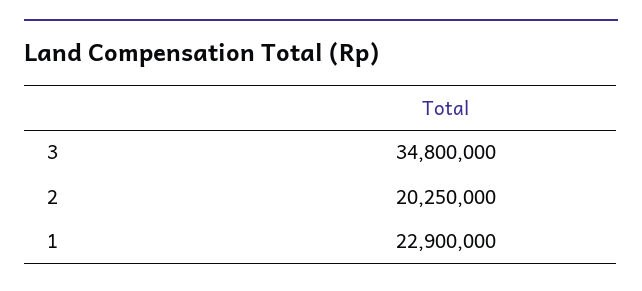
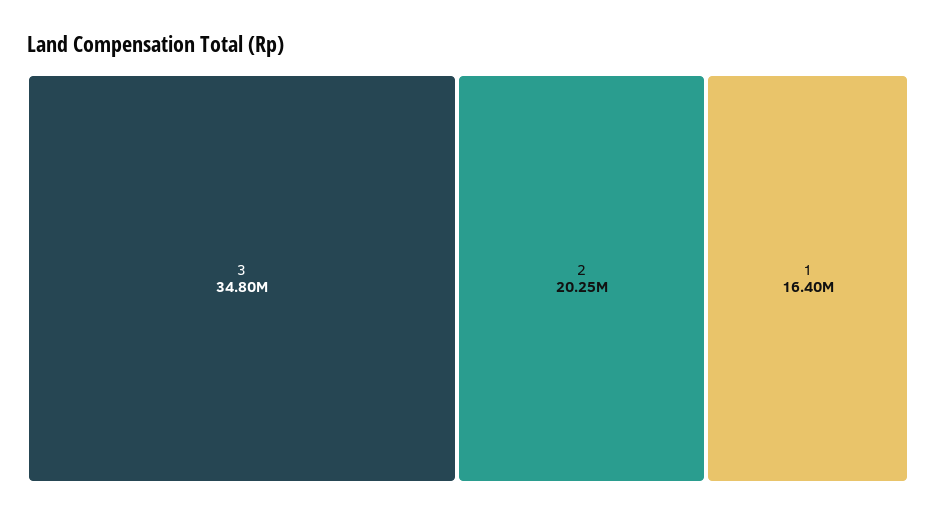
  {
    "3": 34800000,
    "2": 20250000,
-   "1": 22900000
+   "1": 16400000
  }

